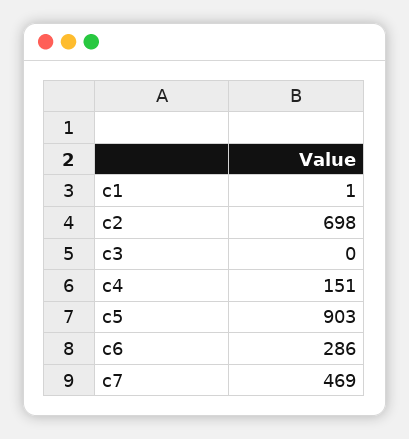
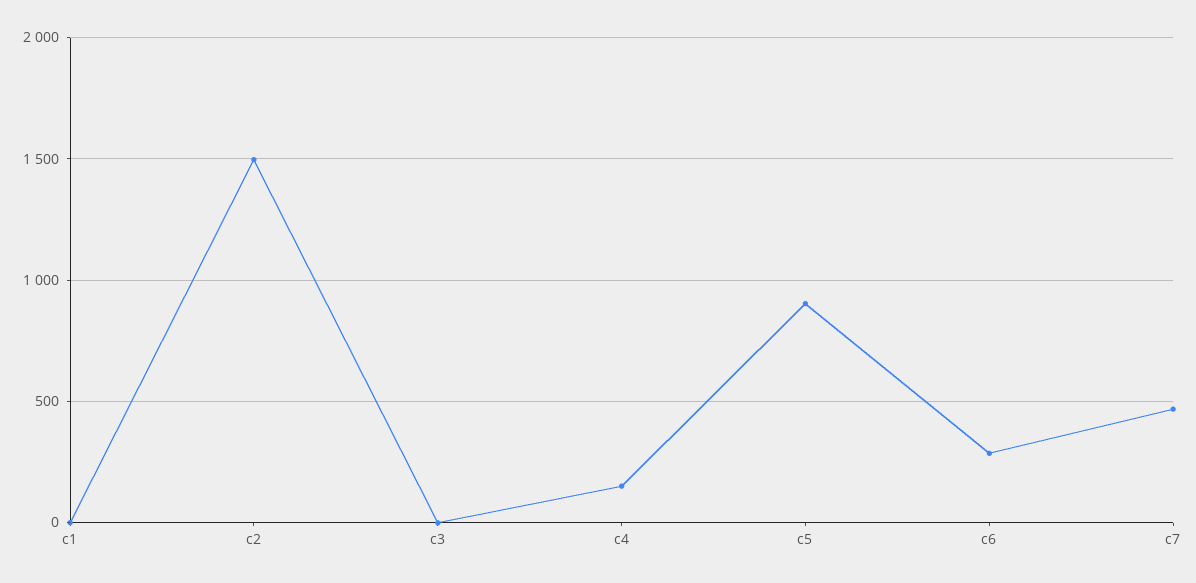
  {
    "c1": 1,
-   "c2": 698,
+   "c2": 1500,
    "c3": 0,
    "c4": 151,
    "c5": 903,
    "c6": 286,
    "c7": 469
  }

